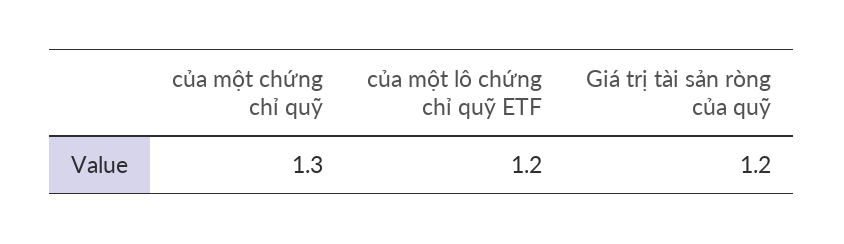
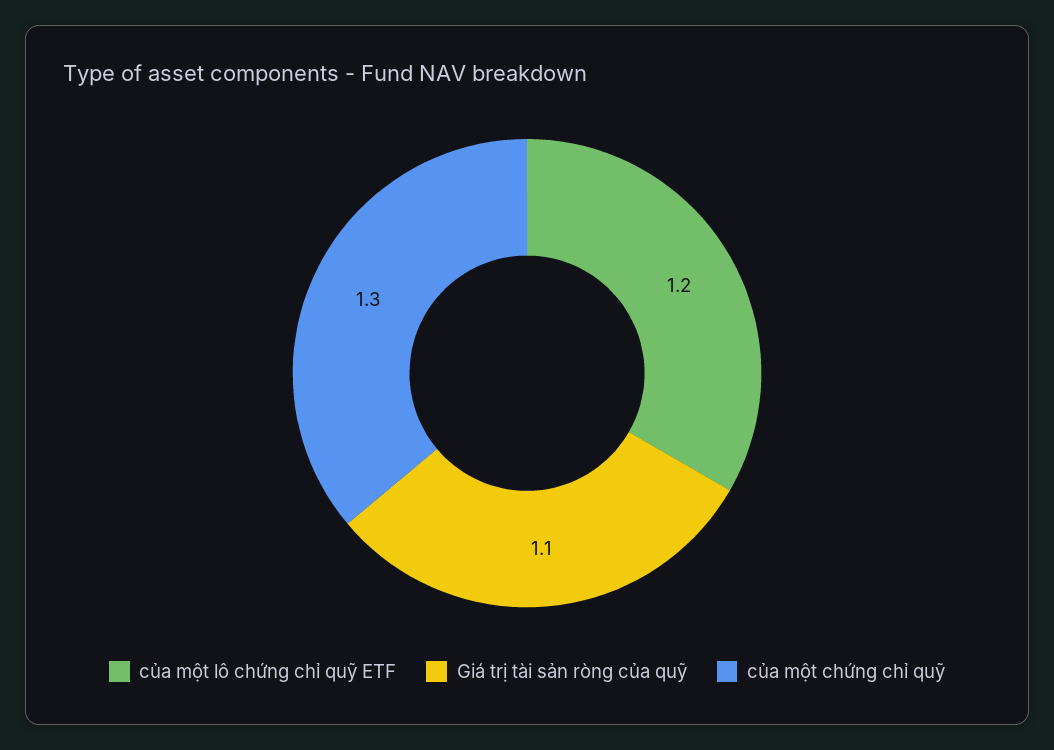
  {
    "của một chứng chỉ quỹ": 1.3,
    "của một lô chứng chỉ quỹ ETF": 1.2,
-   "Giá trị tài sản ròng của quỹ": 1.2
+   "Giá trị tài sản ròng của quỹ": 1.1
  }

